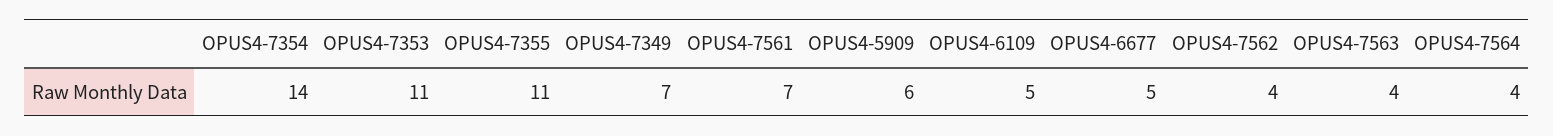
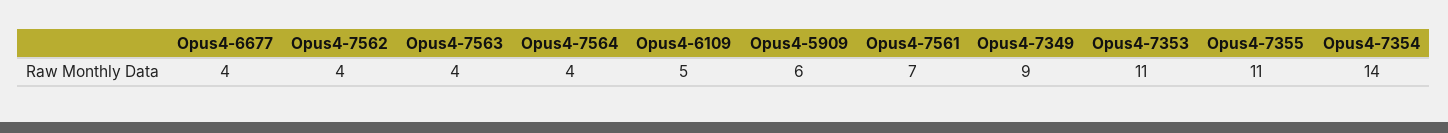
  {
    "OPUS4-7354": 14,
    "OPUS4-7353": 11,
    "OPUS4-7355": 11,
-   "OPUS4-7349": 7,
+   "OPUS4-7349": 9,
    "OPUS4-7561": 7,
    "OPUS4-5909": 6,
    "OPUS4-6109": 5,
-   "OPUS4-6677": 5,
+   "OPUS4-6677": 4,
    "OPUS4-7562": 4,
    "OPUS4-7563": 4,
    "OPUS4-7564": 4
  }

